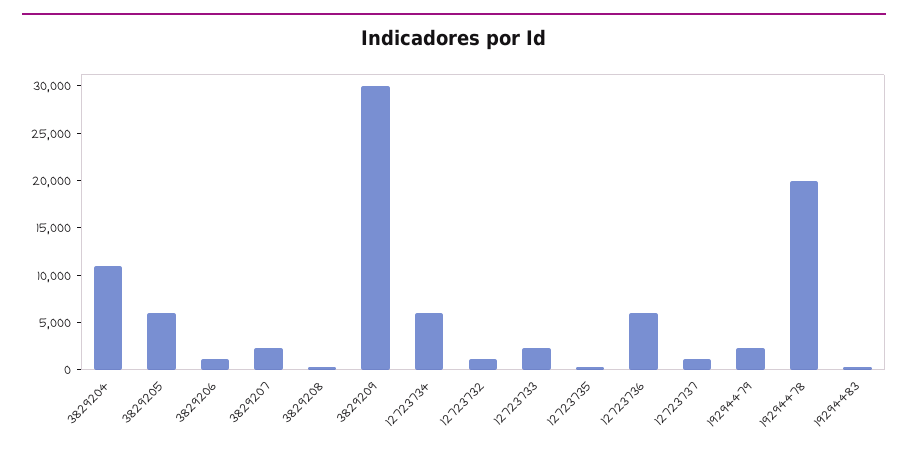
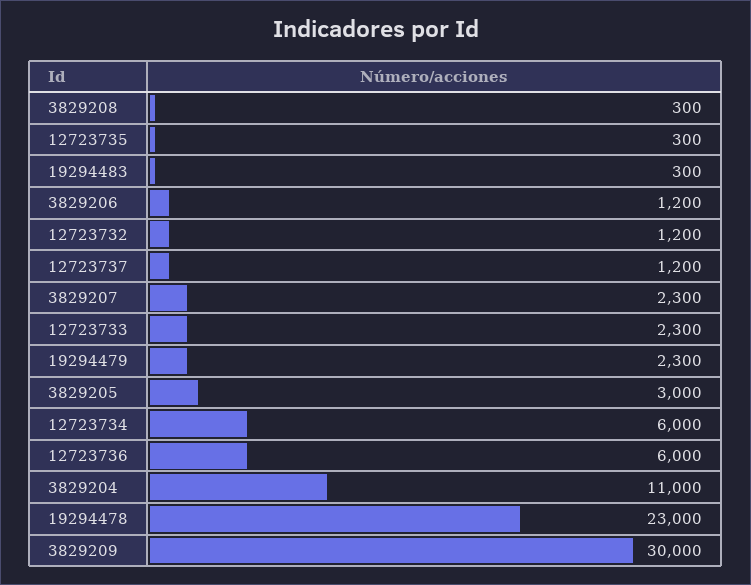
  {
    "3829204": 11000,
-   "3829205": 6000,
+   "3829205": 3000,
    "3829206": 1200,
    "3829207": 2300,
    "3829208": 300,
    "3829209": 30000,
    "12723734": 6000,
    "12723732": 1200,
    "12723733": 2300,
    "12723735": 300,
    "12723736": 6000,
    "12723737": 1200,
    "19294479": 2300,
-   "19294478": 20000,
+   "19294478": 23000,
    "19294483": 300
  }

